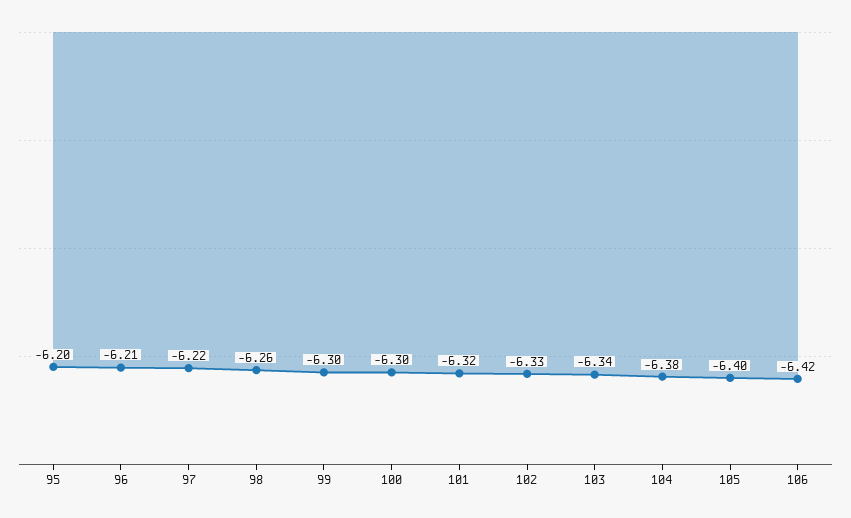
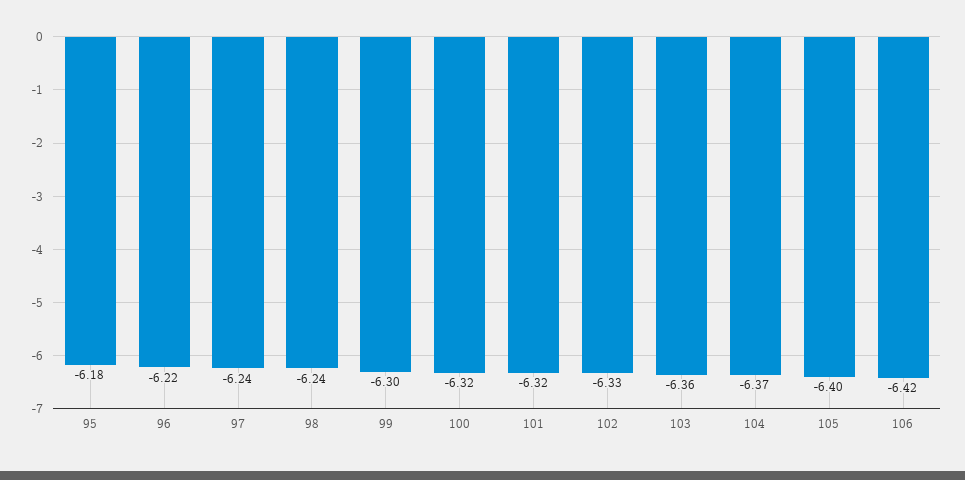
  {
-   "95": -6.2,
+   "95": -6.18,
-   "96": -6.21,
+   "96": -6.22,
-   "97": -6.22,
+   "97": -6.24,
-   "98": -6.26,
+   "98": -6.24,
    "99": -6.3,
-   "100": -6.3,
+   "100": -6.32,
    "101": -6.32,
    "102": -6.33,
-   "103": -6.34,
+   "103": -6.36,
-   "104": -6.38,
+   "104": -6.37,
    "105": -6.4,
    "106": -6.42
  }

